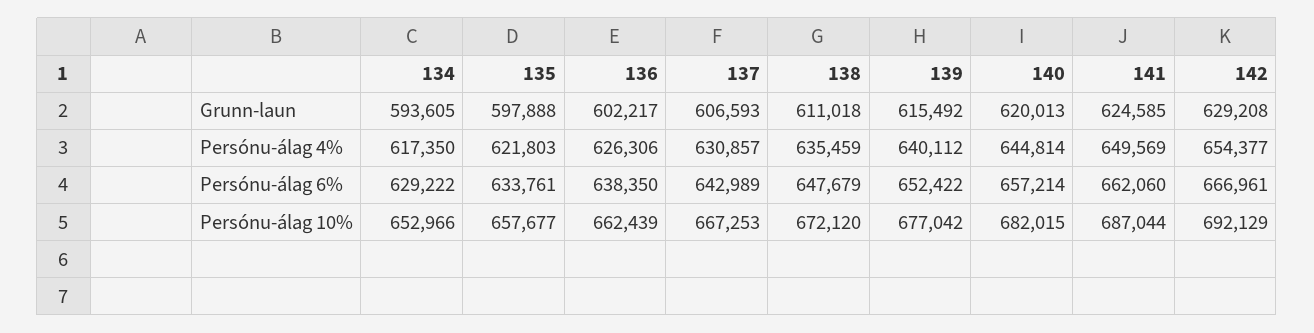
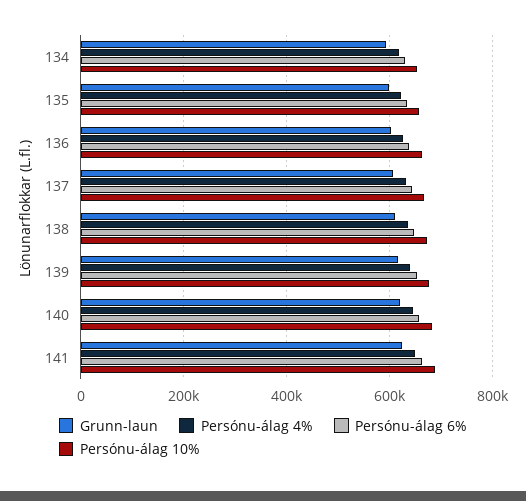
  {
    "Grunn-laun": {
      "134": 593605,
      "135": 597888,
      "136": 602217,
      "137": 606593,
      "138": 611018,
      "139": 615492,
      "140": 620013,
-     "141": 624585,
+     "141": 624585
-     "142": 629208
    },
    "Persónu-álag 4%": {
      "134": 617350,
      "135": 621803,
      "136": 626306,
      "137": 630857,
      "138": 635459,
      "139": 640112,
      "140": 644814,
-     "141": 649569,
+     "141": 649569
-     "142": 654377
    },
    "Persónu-álag 6%": {
      "134": 629222,
      "135": 633761,
      "136": 638350,
      "137": 642989,
      "138": 647679,
      "139": 652422,
      "140": 657214,
-     "141": 662060,
+     "141": 662060
-     "142": 666961
    },
    "Persónu-álag 10%": {
      "134": 652966,
      "135": 657677,
      "136": 662439,
      "137": 667253,
      "138": 672120,
      "139": 677042,
      "140": 682015,
-     "141": 687044,
+     "141": 687044
-     "142": 692129
    }
  }

